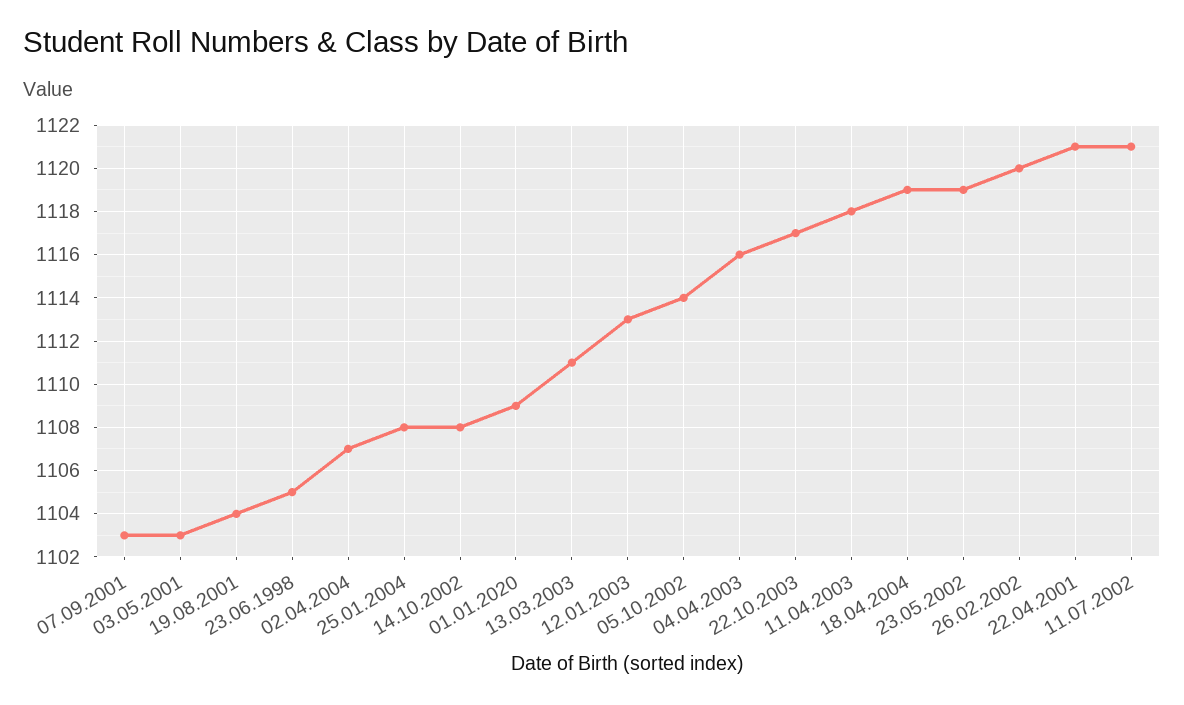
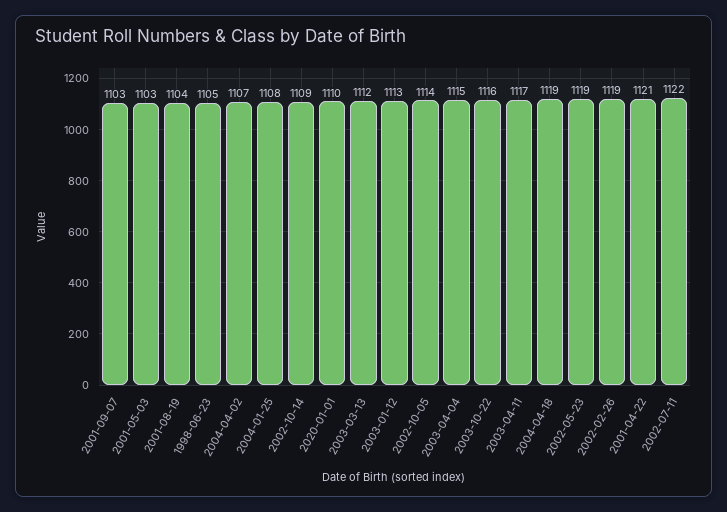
  {
    "07.09.2001": 1103,
    "03.05.2001": 1103,
    "19.08.2001": 1104,
    "23.06.1998": 1105,
    "02.04.2004": 1107,
    "25.01.2004": 1108,
-   "14.10.2002": 1108,
+   "14.10.2002": 1109,
-   "01.01.2020": 1109,
+   "01.01.2020": 1110,
-   "13.03.2003": 1111,
+   "13.03.2003": 1112,
    "12.01.2003": 1113,
    "05.10.2002": 1114,
-   "04.04.2003": 1116,
+   "04.04.2003": 1115,
-   "22.10.2003": 1117,
+   "22.10.2003": 1116,
-   "11.04.2003": 1118,
+   "11.04.2003": 1117,
    "18.04.2004": 1119,
    "23.05.2002": 1119,
-   "26.02.2002": 1120,
+   "26.02.2002": 1119,
    "22.04.2001": 1121,
-   "11.07.2002": 1121
+   "11.07.2002": 1122
  }

